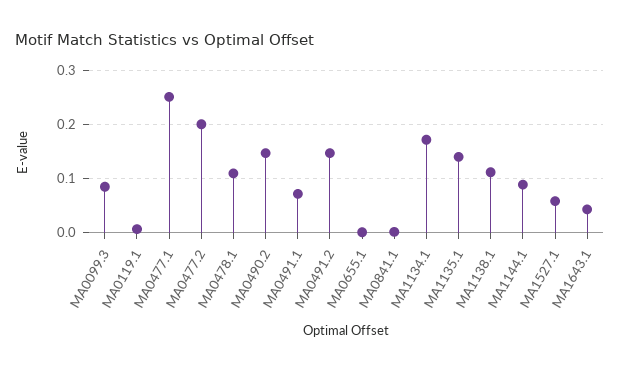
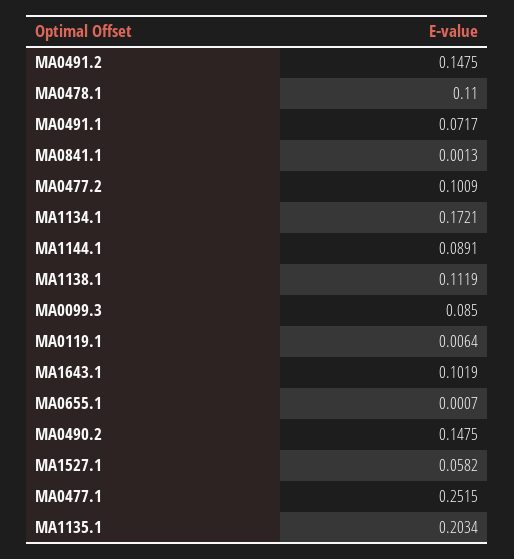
  {
    "MA0099.3": 0.085,
    "MA0119.1": 0.0064,
    "MA0477.1": 0.2515,
-   "MA0477.2": 0.2,
+   "MA0477.2": 0.1009,
    "MA0478.1": 0.11,
    "MA0490.2": 0.1475,
    "MA0491.1": 0.0717,
    "MA0491.2": 0.1475,
    "MA0655.1": 0.0007,
    "MA0841.1": 0.0013,
    "MA1134.1": 0.1721,
-   "MA1135.1": 0.14,
+   "MA1135.1": 0.2034,
    "MA1138.1": 0.1119,
    "MA1144.1": 0.0891,
    "MA1527.1": 0.0582,
-   "MA1643.1": 0.04
+   "MA1643.1": 0.1019
  }

